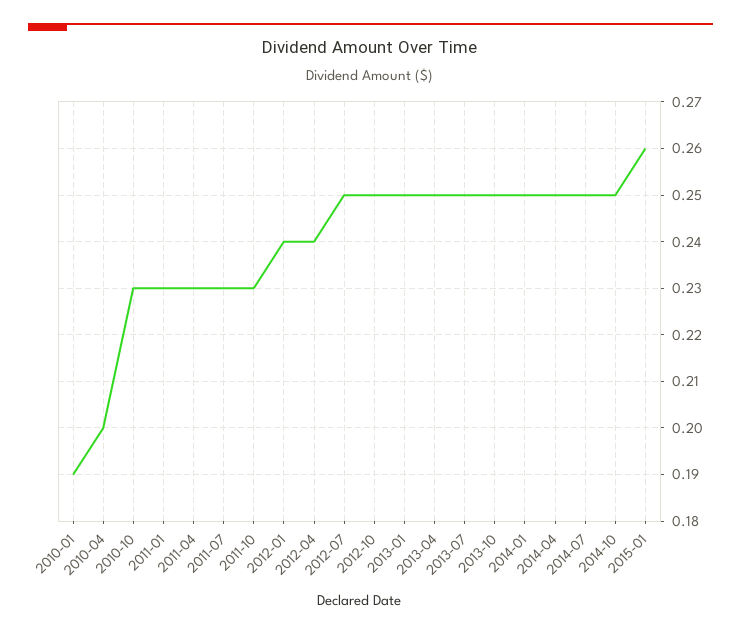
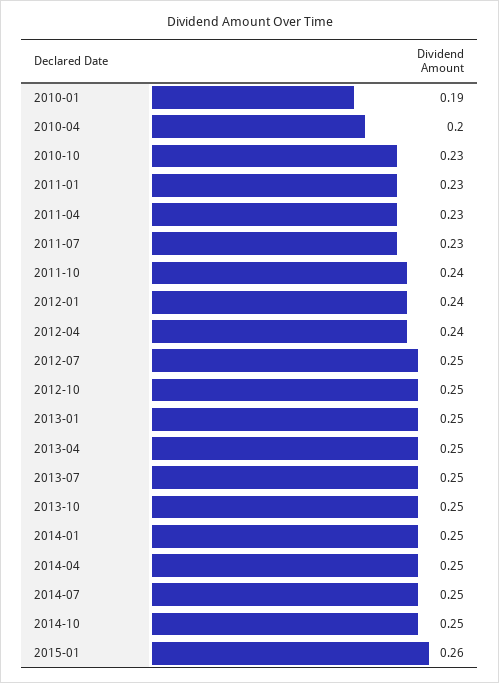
  {
    "2010-01": 0.19,
    "2010-04": 0.2,
    "2010-10": 0.23,
    "2011-01": 0.23,
    "2011-04": 0.23,
    "2011-07": 0.23,
-   "2011-10": 0.23,
+   "2011-10": 0.24,
    "2012-01": 0.24,
    "2012-04": 0.24,
    "2012-07": 0.25,
    "2012-10": 0.25,
    "2013-01": 0.25,
    "2013-04": 0.25,
    "2013-07": 0.25,
    "2013-10": 0.25,
    "2014-01": 0.25,
    "2014-04": 0.25,
    "2014-07": 0.25,
    "2014-10": 0.25,
    "2015-01": 0.26
  }

